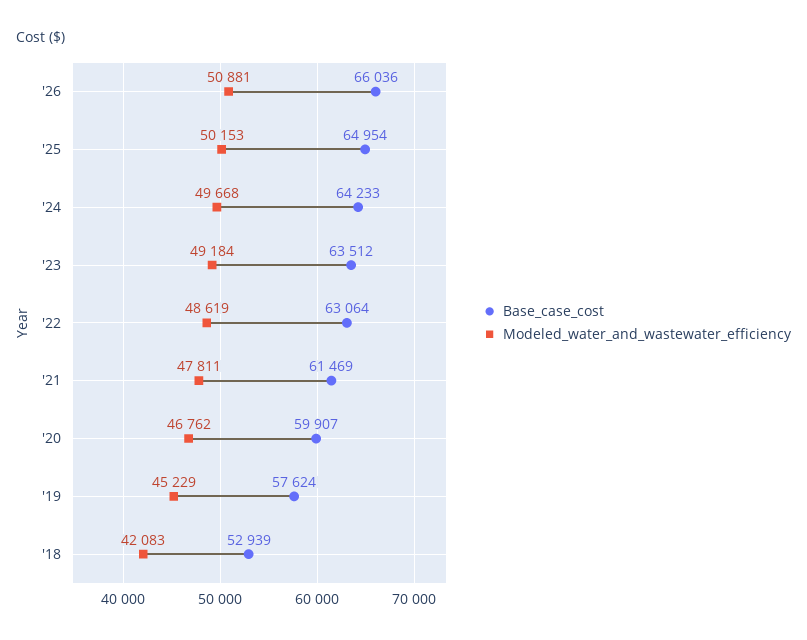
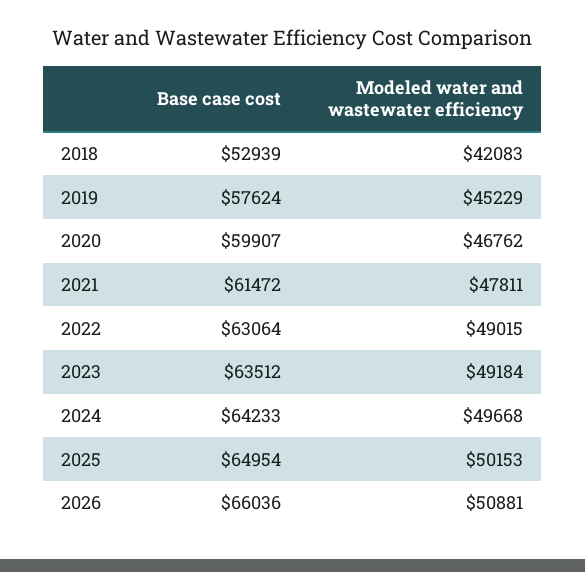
  {
    "Base_case_cost": {
      "'26": 66036,
      "'25": 64954,
      "'24": 64233,
      "'23": 63512,
      "'22": 63064,
-     "'21": 61469,
+     "'21": 61472,
      "'20": 59907,
      "'19": 57624,
      "'18": 52939
    },
    "Modeled_water_and_wastewater_efficiency": {
      "'26": 50881,
      "'25": 50153,
      "'24": 49668,
      "'23": 49184,
-     "'22": 48619,
+     "'22": 49015,
      "'21": 47811,
      "'20": 46762,
      "'19": 45229,
      "'18": 42083
    }
  }

